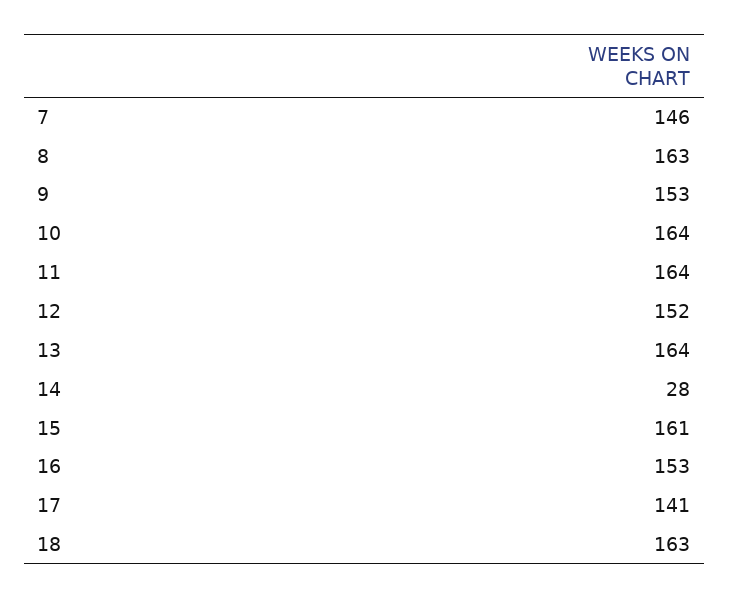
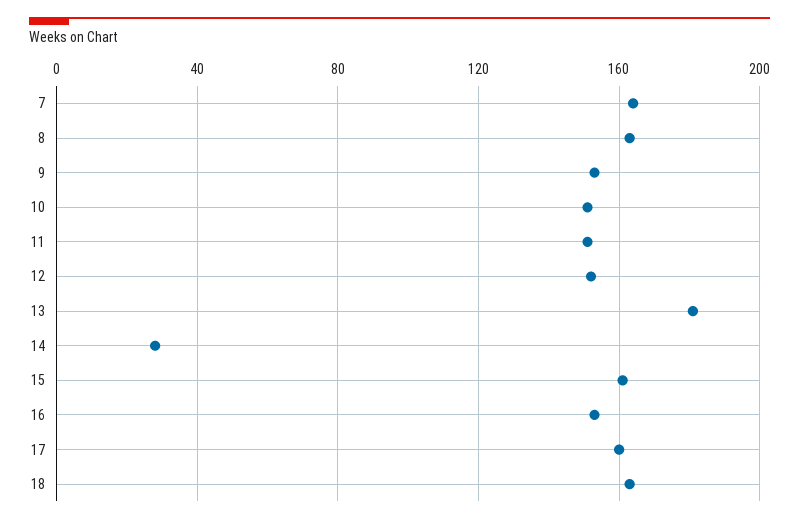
  {
-   "7": 146,
+   "7": 165,
    "8": 163,
    "9": 153,
-   "10": 164,
+   "10": 150,
-   "11": 164,
+   "11": 150,
    "12": 152,
-   "13": 164,
+   "13": 180,
    "14": 28,
    "15": 161,
    "16": 153,
-   "17": 141,
+   "17": 160,
    "18": 163
  }

